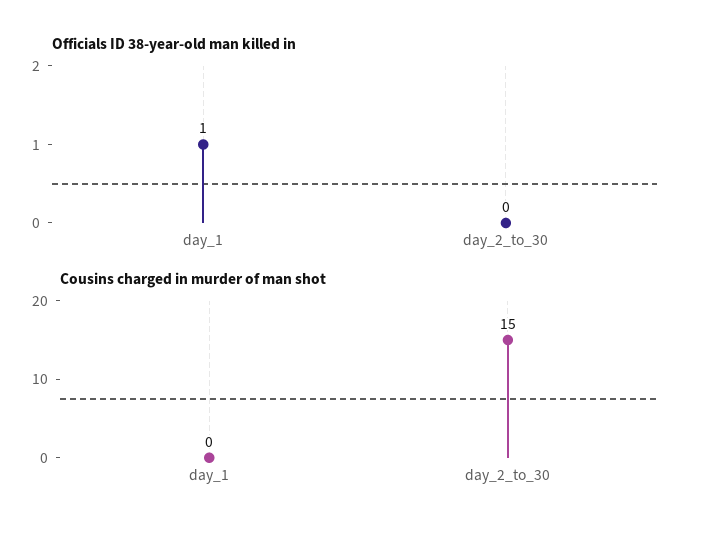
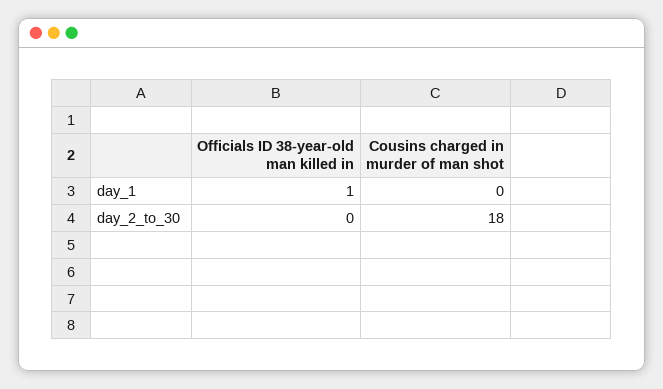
  {
    "Officials ID 38-year-old man killed in": {
      "day_1": 1,
      "day_2_to_30": 0
    },
    "Cousins charged in murder of man shot": {
      "day_1": 0,
-     "day_2_to_30": 15
+     "day_2_to_30": 18
    }
  }

